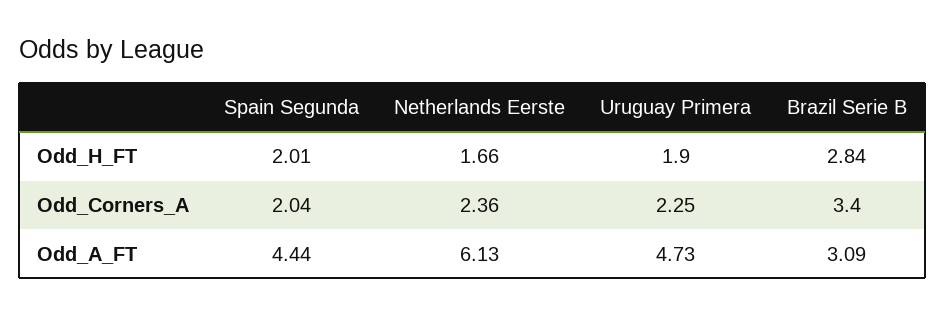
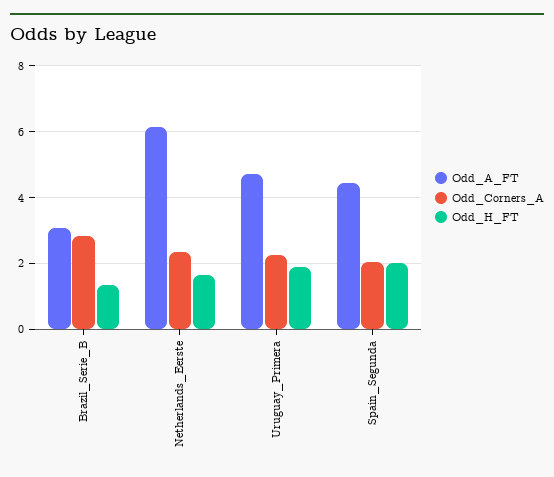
  {
    "Odd_H_FT": {
      "Spain Segunda": 2.01,
      "Netherlands Eerste": 1.66,
      "Uruguay Primera": 1.9,
-     "Brazil Serie B": 2.84
+     "Brazil Serie B": 1.4
    },
    "Odd_Corners_A": {
      "Spain Segunda": 2.04,
      "Netherlands Eerste": 2.36,
      "Uruguay Primera": 2.25,
-     "Brazil Serie B": 3.4
+     "Brazil Serie B": 2.8
    },
    "Odd_A_FT": {
      "Spain Segunda": 4.44,
      "Netherlands Eerste": 6.13,
      "Uruguay Primera": 4.73,
      "Brazil Serie B": 3.09
    }
  }

